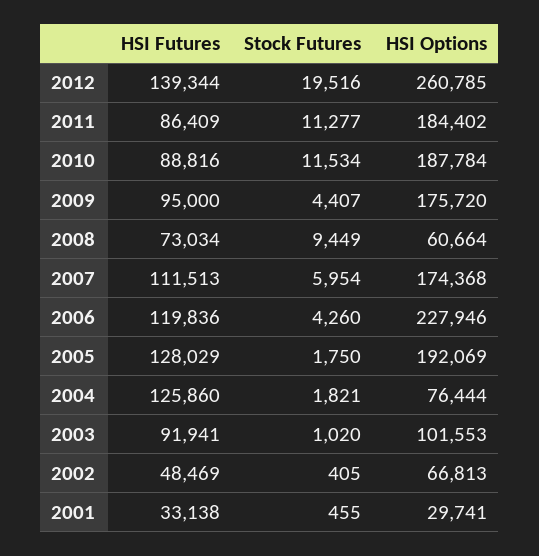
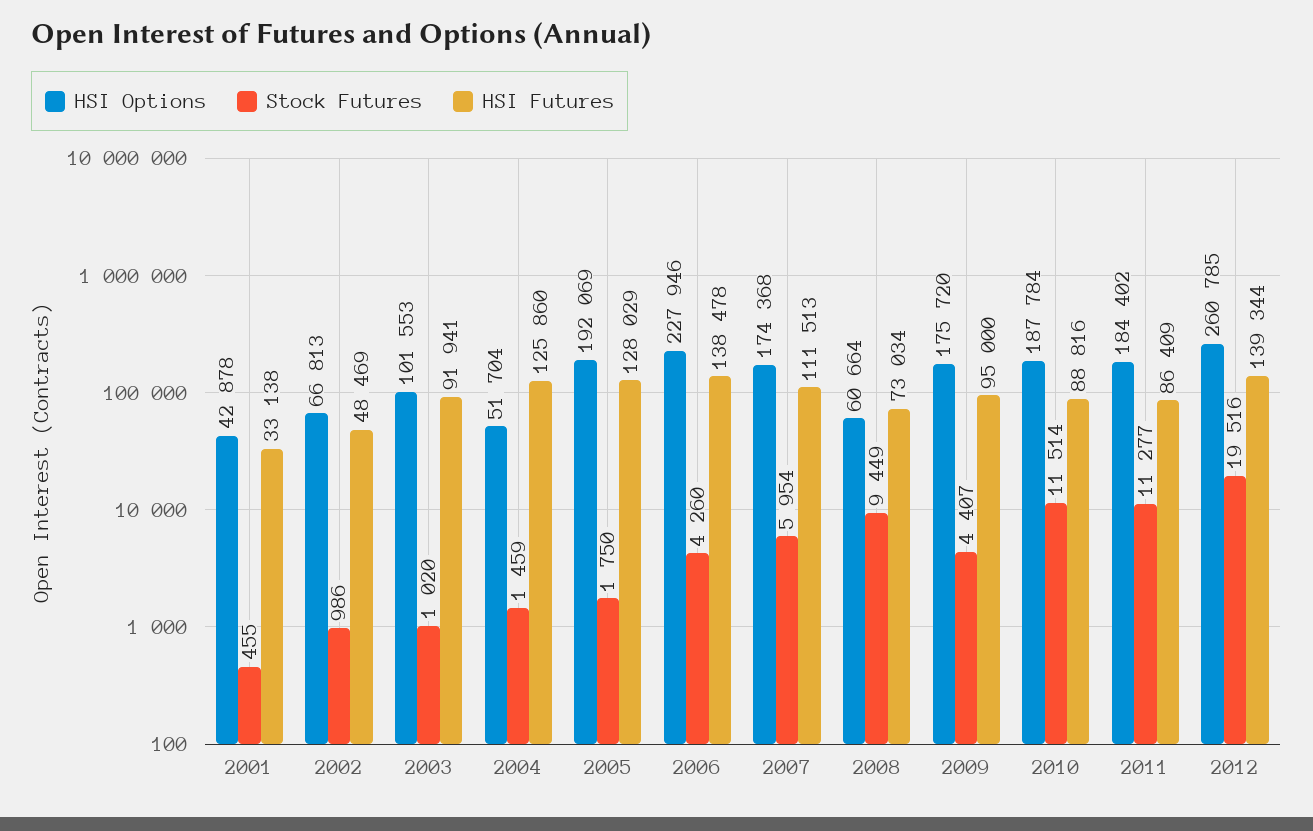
  {
    "HSI Futures": {
      "2012": 139344,
      "2011": 86409,
      "2010": 88816,
      "2009": 95000,
      "2008": 73034,
      "2007": 111513,
-     "2006": 119836,
+     "2006": 138478,
      "2005": 128029,
      "2004": 125860,
      "2003": 91941,
      "2002": 48469,
      "2001": 33138
    },
    "Stock Futures": {
      "2012": 19516,
      "2011": 11277,
-     "2010": 11534,
+     "2010": 11514,
      "2009": 4407,
      "2008": 9449,
      "2007": 5954,
      "2006": 4260,
      "2005": 1750,
-     "2004": 1821,
+     "2004": 1459,
      "2003": 1020,
-     "2002": 405,
+     "2002": 986,
      "2001": 455
    },
    "HSI Options": {
      "2012": 260785,
      "2011": 184402,
      "2010": 187784,
      "2009": 175720,
      "2008": 60664,
      "2007": 174368,
      "2006": 227946,
      "2005": 192069,
-     "2004": 76444,
+     "2004": 51704,
      "2003": 101553,
      "2002": 66813,
-     "2001": 29741
+     "2001": 42878
    }
  }

